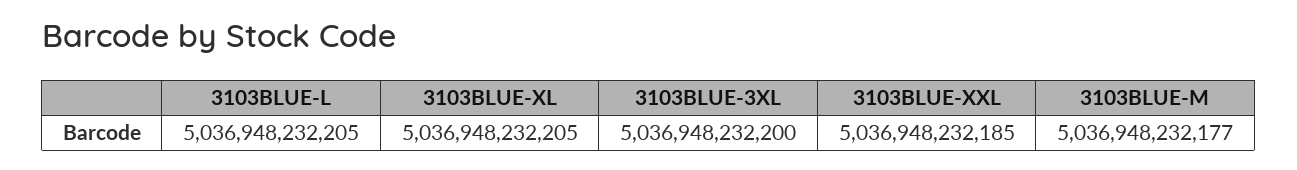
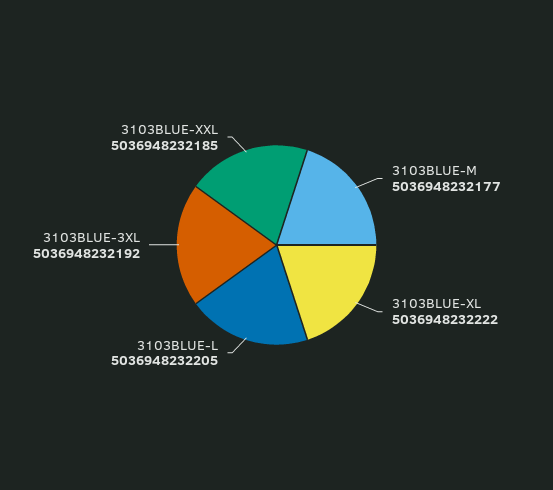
  {
    "3103BLUE-L": 5036948232205,
-   "3103BLUE-XL": 5036948232205,
+   "3103BLUE-XL": 5036948232222,
-   "3103BLUE-3XL": 5036948232200,
+   "3103BLUE-3XL": 5036948232192,
    "3103BLUE-XXL": 5036948232185,
    "3103BLUE-M": 5036948232177
  }

